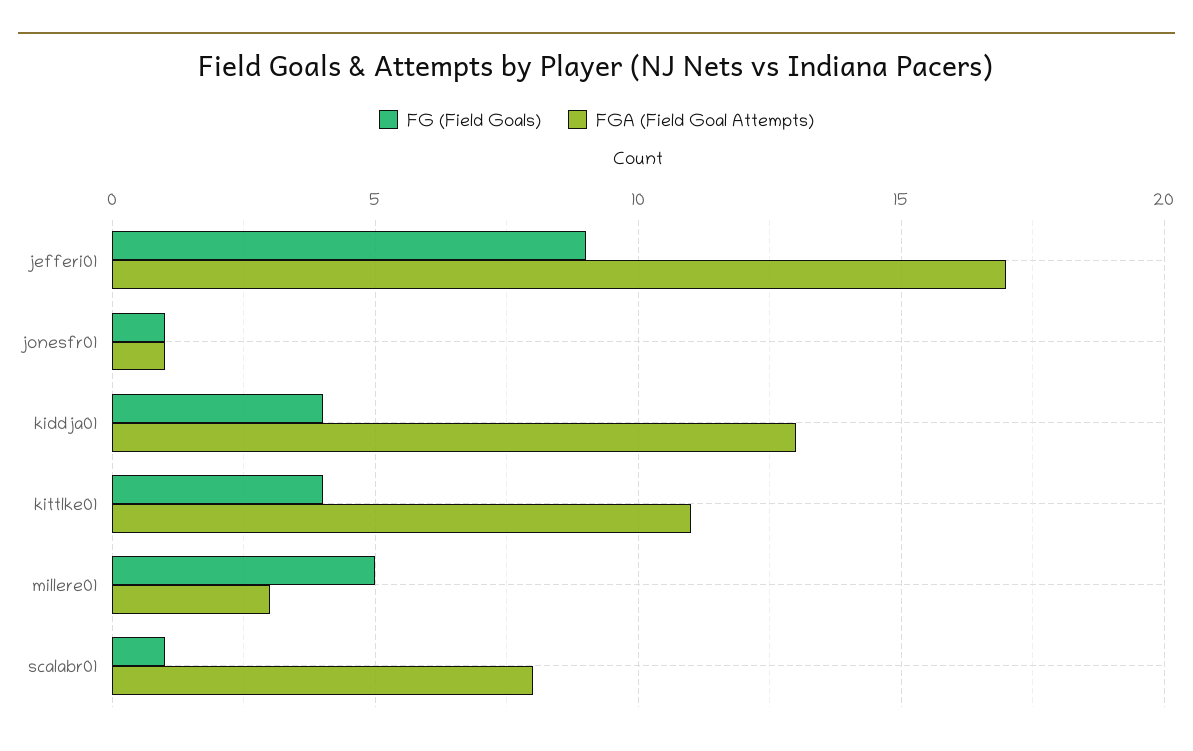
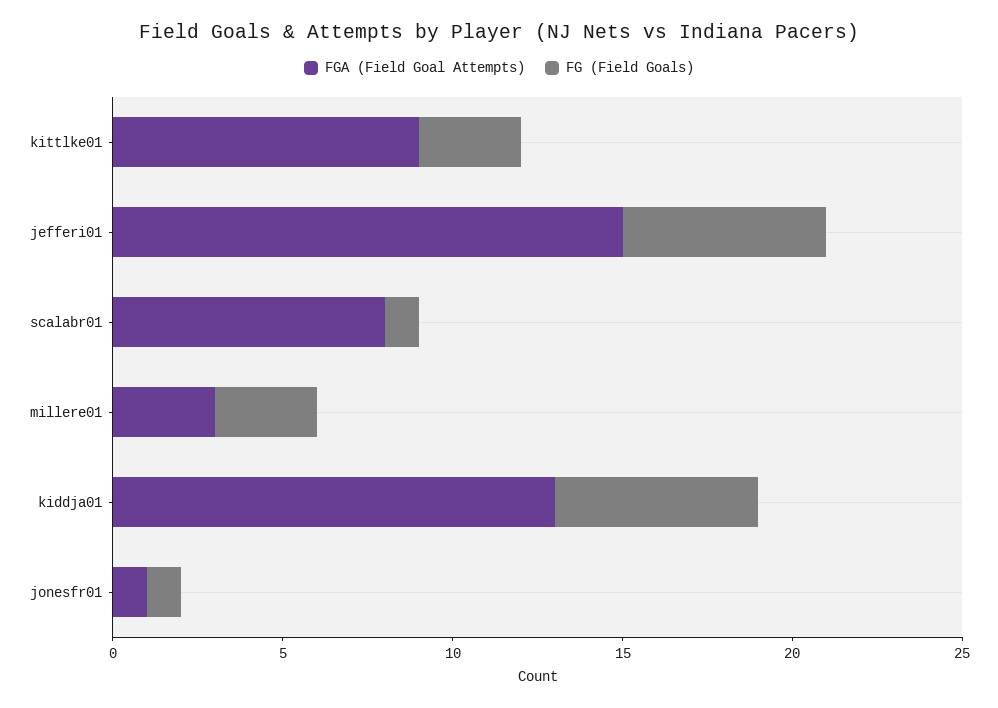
  {
    "FG (Field Goals)": {
-     "jefferi01": 9,
+     "jefferi01": 6,
      "jonesfr01": 1,
-     "kiddja01": 4,
+     "kiddja01": 6,
-     "kittlke01": 4,
+     "kittlke01": 3,
-     "millere01": 5,
+     "millere01": 3,
      "scalabr01": 1
    },
    "FGA (Field Goal Attempts)": {
-     "jefferi01": 17,
+     "jefferi01": 15,
      "jonesfr01": 1,
      "kiddja01": 13,
-     "kittlke01": 11,
+     "kittlke01": 9,
      "millere01": 3,
      "scalabr01": 8
    }
  }

